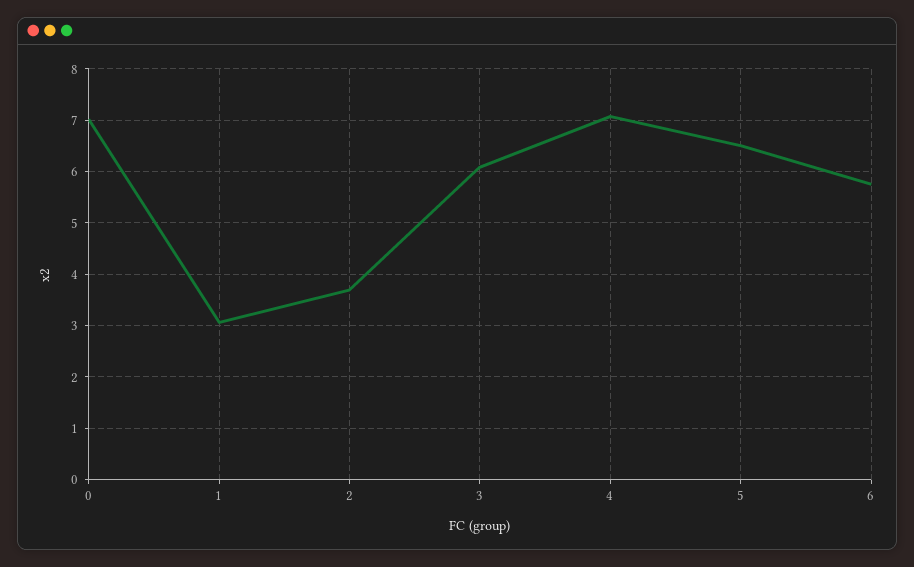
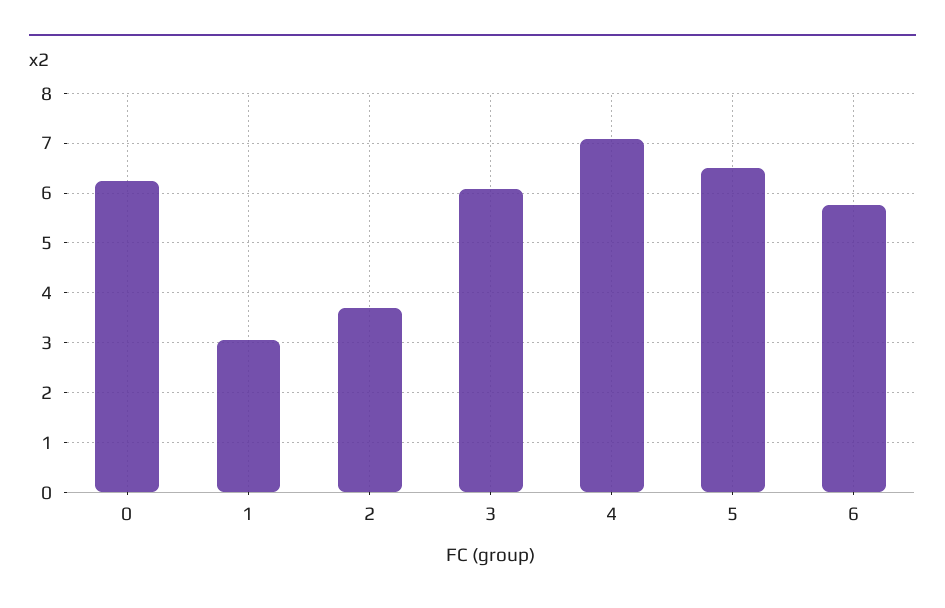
  {
-   "0": 7,
+   "0": 6.2,
    "1": 3,
    "2": 3.6,
    "3": 6,
    "4": 7,
    "5": 6.6,
    "6": 5.8
  }

